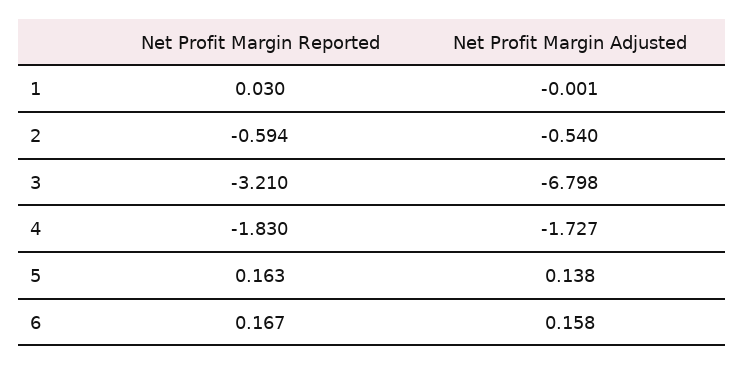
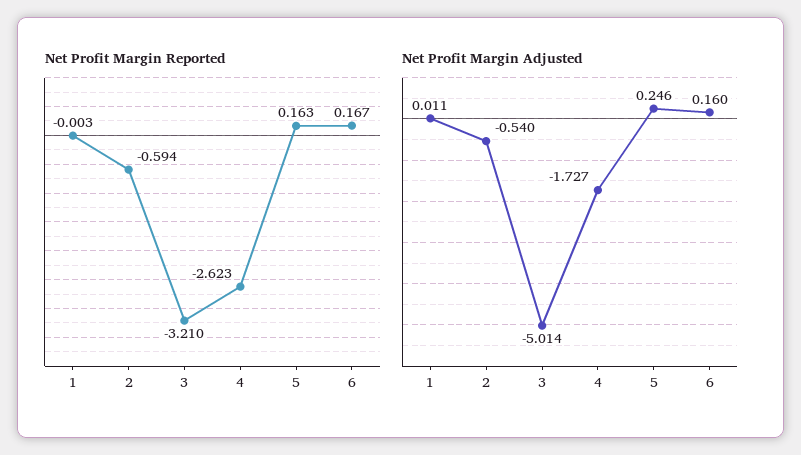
  {
    "Net Profit Margin Reported": {
-     "1": 0.03,
+     "1": -0.003,
      "2": -0.594,
      "3": -3.21,
-     "4": -1.83,
+     "4": -2.623,
      "5": 0.163,
      "6": 0.167
    },
    "Net Profit Margin Adjusted": {
-     "1": -0.001,
+     "1": 0.011,
      "2": -0.54,
-     "3": -6.798,
+     "3": -5.014,
      "4": -1.727,
-     "5": 0.138,
+     "5": 0.246,
-     "6": 0.158
+     "6": 0.16
    }
  }

